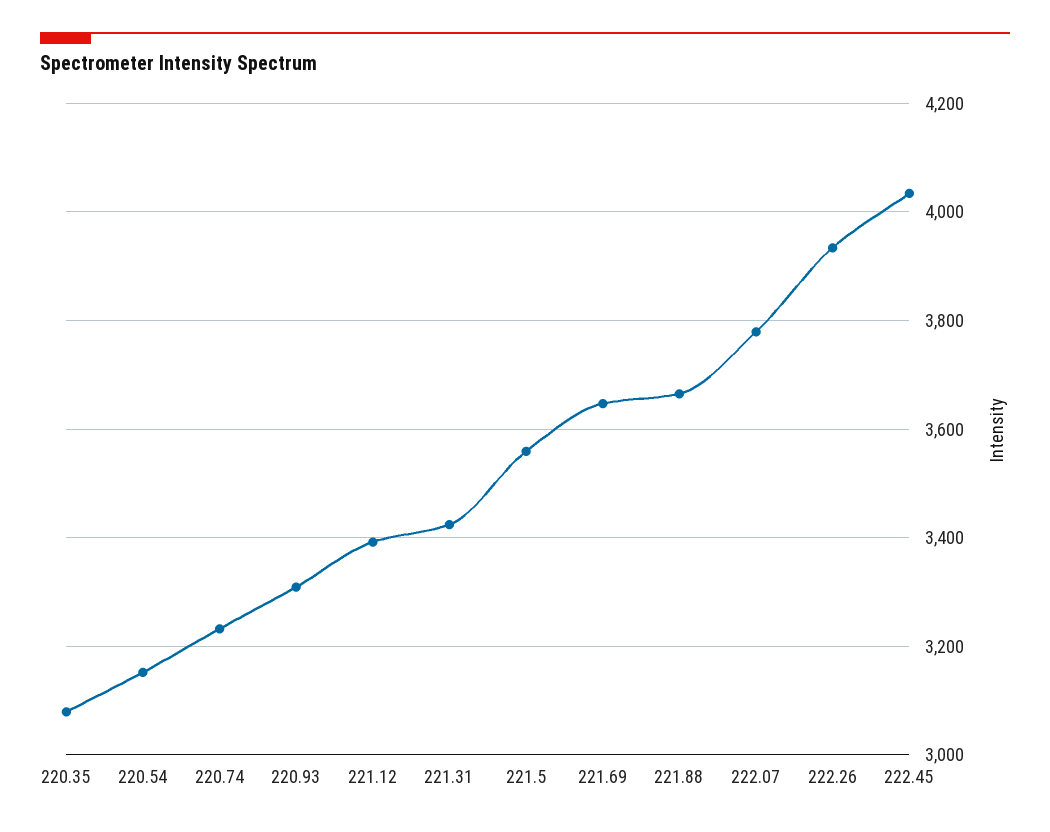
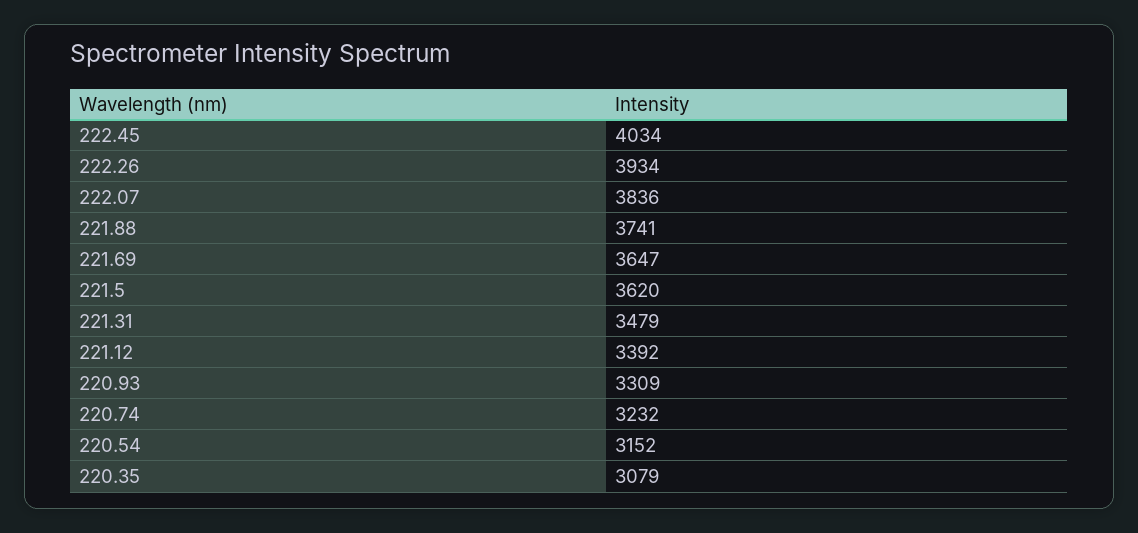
  {
    "220.35": 3079,
    "220.54": 3152,
    "220.74": 3232,
    "220.93": 3309,
    "221.12": 3392,
-   "221.31": 3420,
+   "221.31": 3479,
-   "221.5": 3560,
+   "221.5": 3620,
    "221.69": 3647,
-   "221.88": 3660,
+   "221.88": 3741,
-   "222.07": 3780,
+   "222.07": 3836,
    "222.26": 3934,
    "222.45": 4034
  }

